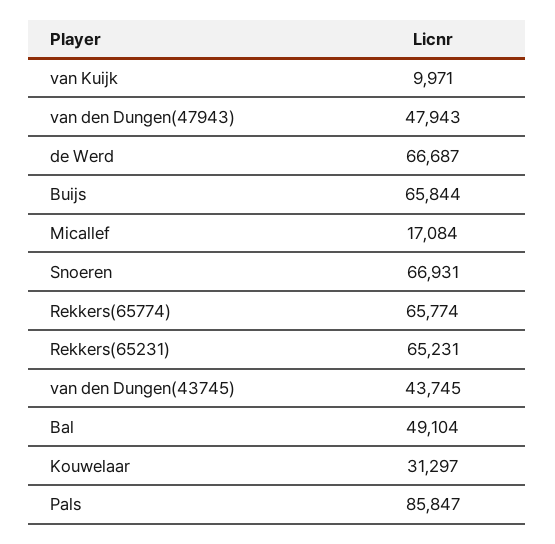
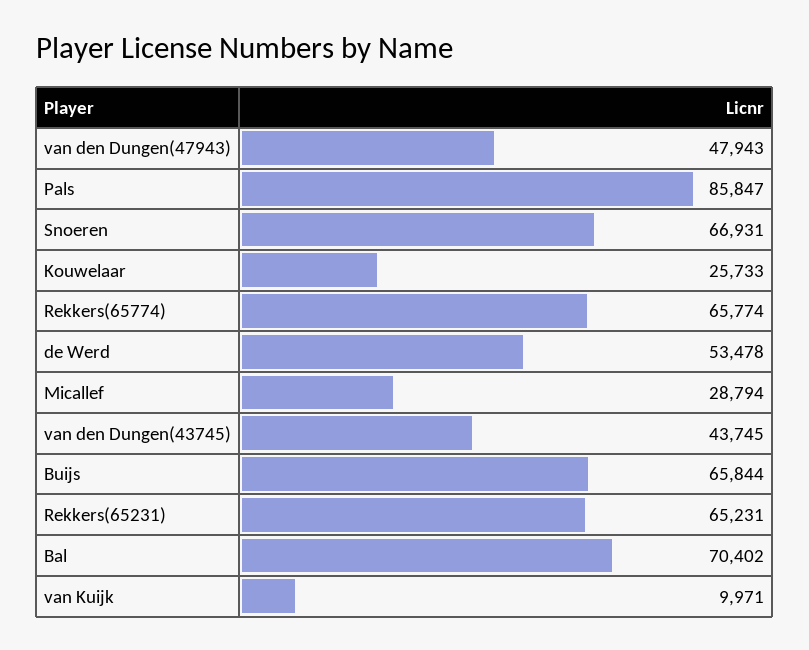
  {
    "van Kuijk": 9971,
    "van den Dungen(47943)": 47943,
-   "de Werd": 66687,
+   "de Werd": 53478,
    "Buijs": 65844,
-   "Micallef": 17084,
+   "Micallef": 28794,
    "Snoeren": 66931,
    "Rekkers(65774)": 65774,
    "Rekkers(65231)": 65231,
    "van den Dungen(43745)": 43745,
-   "Bal": 49104,
+   "Bal": 70402,
-   "Kouwelaar": 31297,
+   "Kouwelaar": 25733,
    "Pals": 85847
  }

